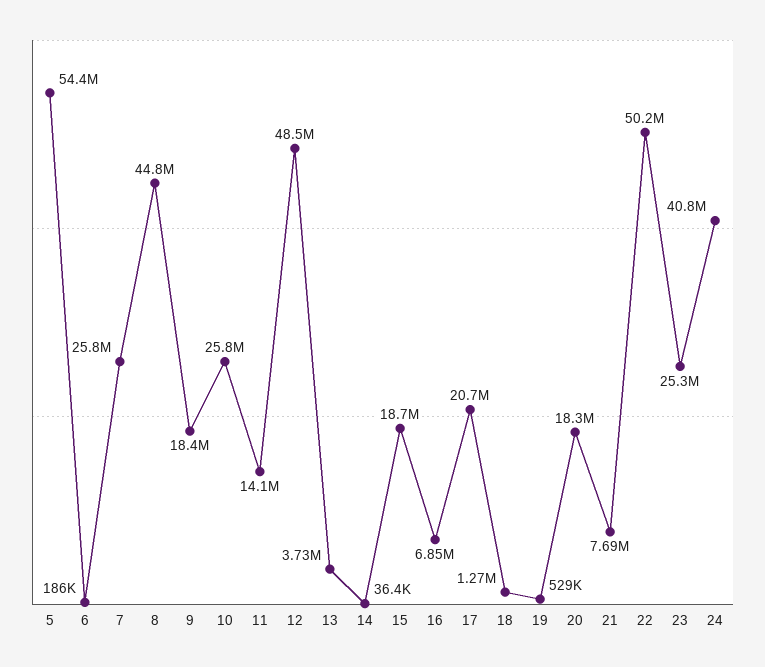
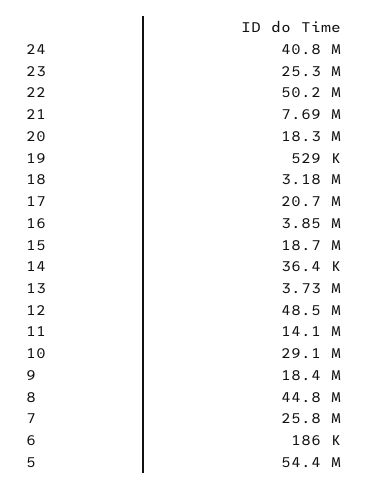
  {
    "5": 54400000,
    "6": 186000,
    "7": 25800000,
    "8": 44800000,
    "9": 18400000,
-   "10": 25800000,
+   "10": 29100000,
    "11": 14100000,
    "12": 48500000,
    "13": 3730000,
    "14": 36400,
    "15": 18700000,
-   "16": 6850000,
+   "16": 3850000,
    "17": 20700000,
-   "18": 1270000,
+   "18": 3180000,
    "19": 529000,
    "20": 18300000,
    "21": 7690000,
    "22": 50200000,
    "23": 25300000,
    "24": 40800000
  }

